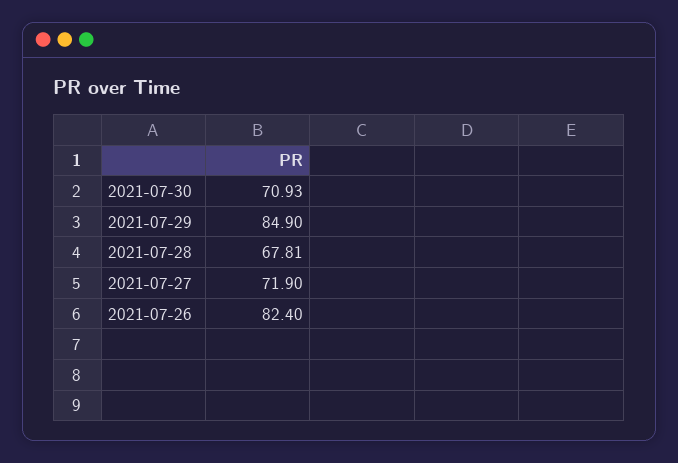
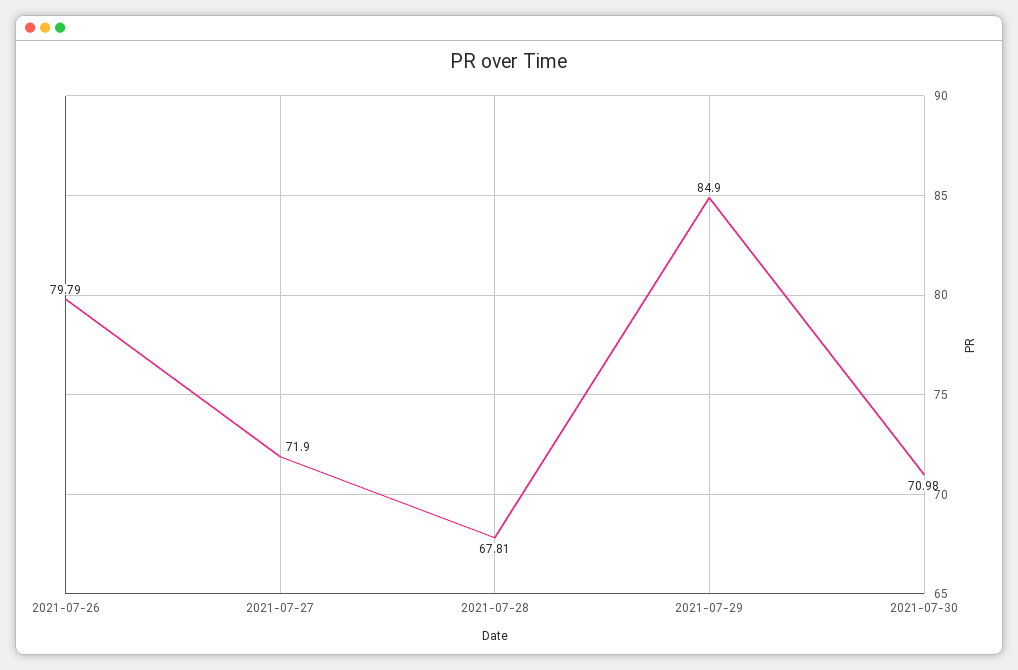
  {
-   "2021-07-30": 70.93,
+   "2021-07-30": 70.98,
    "2021-07-29": 84.9,
    "2021-07-28": 67.81,
    "2021-07-27": 71.9,
-   "2021-07-26": 82.4
+   "2021-07-26": 79.79
  }

